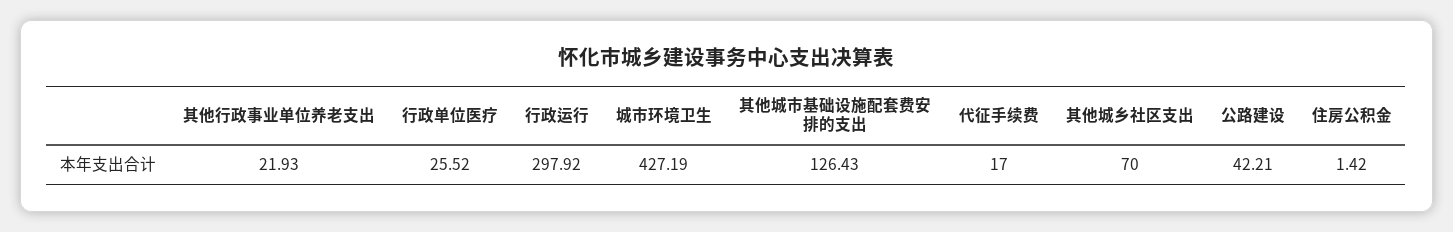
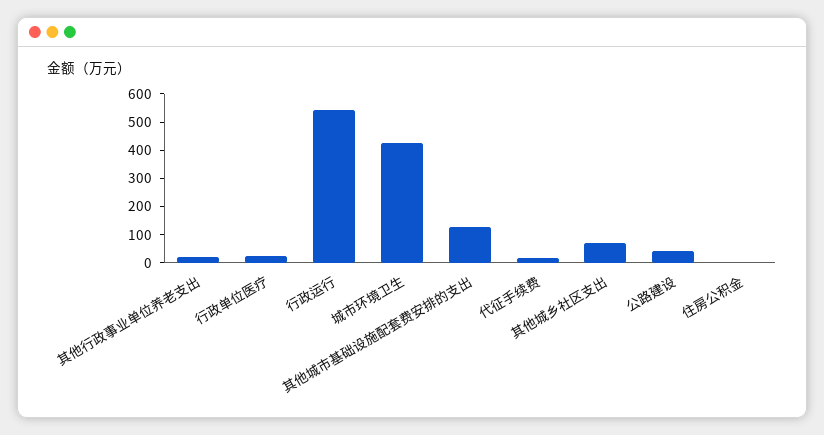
  {
    "其他行政事业单位养老支出": 21.93,
    "行政单位医疗": 25.52,
-   "行政运行": 297.92,
+   "行政运行": 550,
    "城市环境卫生": 427.19,
    "其他城市基础设施配套费安排的支出": 126.43,
    "代征手续费": 17,
    "其他城乡社区支出": 70,
    "公路建设": 42.21,
    "住房公积金": 1.42
  }

